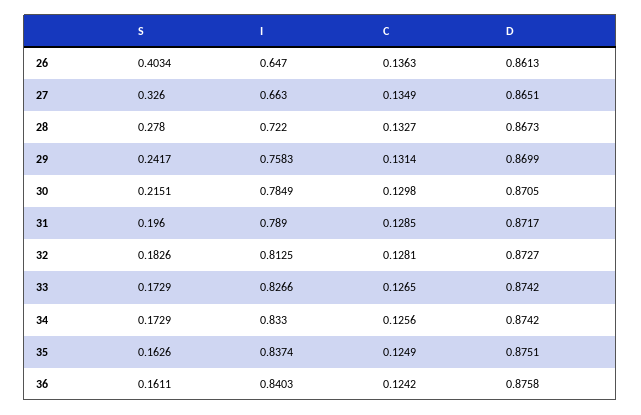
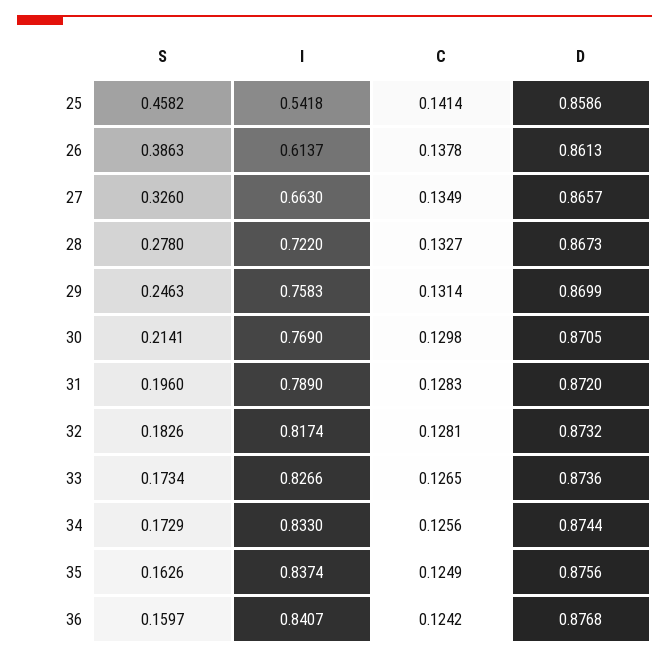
  {
    "S": {
-     "26": 0.4034,
+     "26": 0.3863,
      "27": 0.326,
      "28": 0.278,
-     "29": 0.2417,
+     "29": 0.2463,
-     "30": 0.2151,
+     "30": 0.2141,
      "31": 0.196,
      "32": 0.1826,
-     "33": 0.1729,
+     "33": 0.1734,
      "34": 0.1729,
      "35": 0.1626,
-     "36": 0.1611
+     "36": 0.1597,
+     "25": 0.4582
    },
    "I": {
-     "26": 0.647,
+     "26": 0.6137,
      "27": 0.663,
      "28": 0.722,
      "29": 0.7583,
-     "30": 0.7849,
+     "30": 0.769,
      "31": 0.789,
-     "32": 0.8125,
+     "32": 0.8174,
      "33": 0.8266,
      "34": 0.833,
      "35": 0.8374,
-     "36": 0.8403
+     "36": 0.8407,
+     "25": 0.5418
    },
    "C": {
-     "26": 0.1363,
+     "26": 0.1378,
      "27": 0.1349,
      "28": 0.1327,
      "29": 0.1314,
      "30": 0.1298,
-     "31": 0.1285,
+     "31": 0.1283,
      "32": 0.1281,
      "33": 0.1265,
      "34": 0.1256,
      "35": 0.1249,
-     "36": 0.1242
+     "36": 0.1242,
+     "25": 0.1414
    },
    "D": {
      "26": 0.8613,
-     "27": 0.8651,
+     "27": 0.8657,
      "28": 0.8673,
      "29": 0.8699,
      "30": 0.8705,
-     "31": 0.8717,
+     "31": 0.872,
-     "32": 0.8727,
+     "32": 0.8732,
-     "33": 0.8742,
+     "33": 0.8736,
-     "34": 0.8742,
+     "34": 0.8744,
-     "35": 0.8751,
+     "35": 0.8756,
-     "36": 0.8758
+     "36": 0.8768,
+     "25": 0.8586
    }
  }

